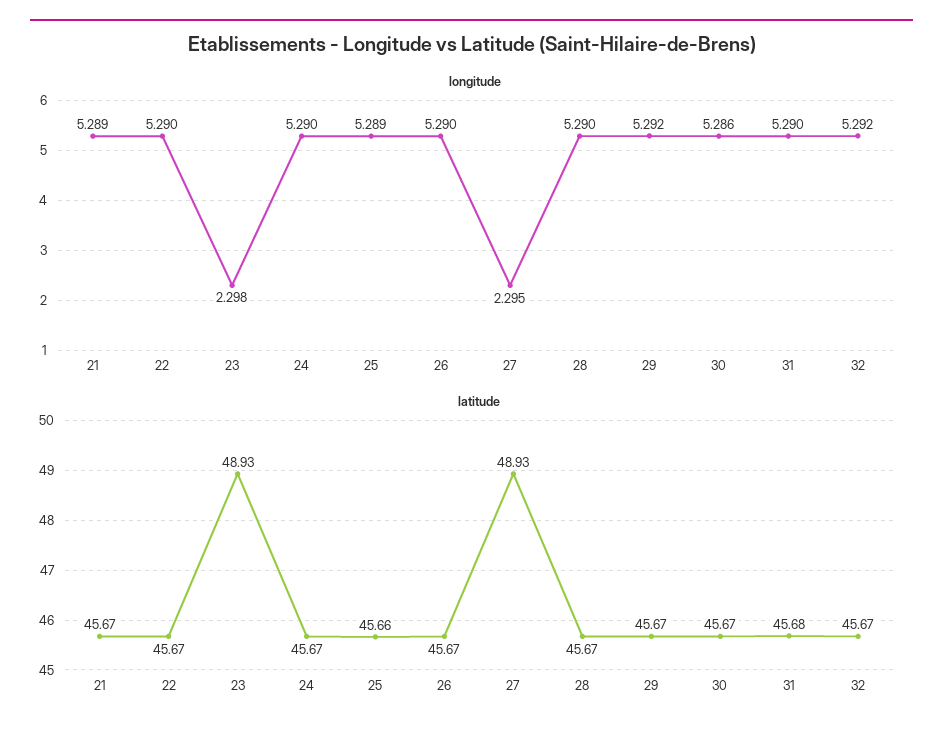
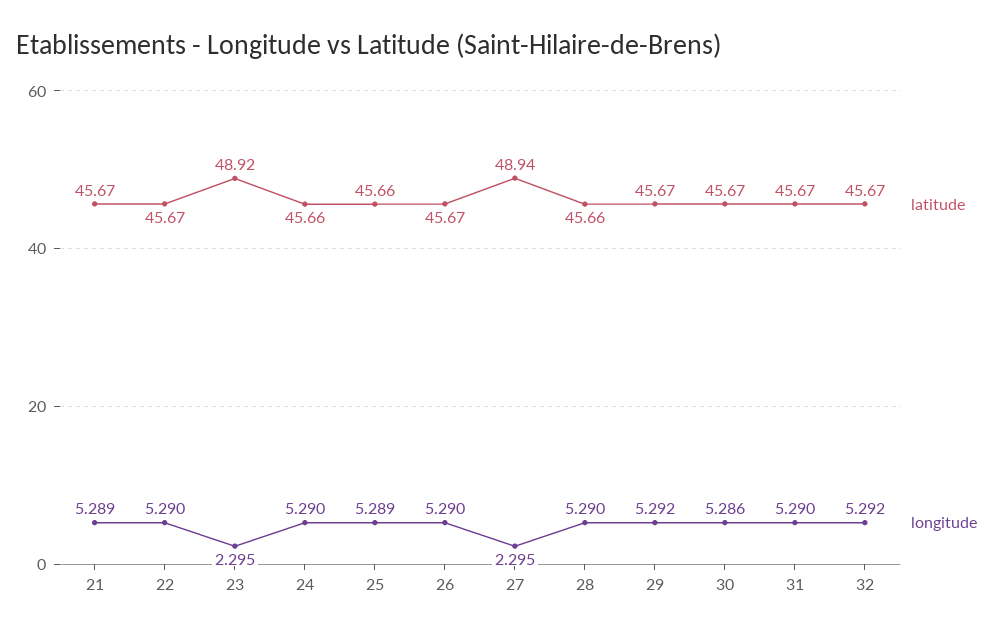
  {
    "longitude": {
      "21": 5.289,
      "22": 5.29,
-     "23": 2.298,
+     "23": 2.295,
      "24": 5.29,
      "25": 5.289,
      "26": 5.29,
      "27": 2.295,
      "28": 5.29,
      "29": 5.292,
      "30": 5.286,
      "31": 5.29,
      "32": 5.292
    },
    "latitude": {
      "21": 45.67,
      "22": 45.67,
-     "23": 48.93,
+     "23": 48.92,
-     "24": 45.67,
+     "24": 45.66,
      "25": 45.66,
      "26": 45.67,
-     "27": 48.93,
+     "27": 48.94,
-     "28": 45.67,
+     "28": 45.66,
      "29": 45.67,
      "30": 45.67,
-     "31": 45.68,
+     "31": 45.67,
      "32": 45.67
    }
  }

